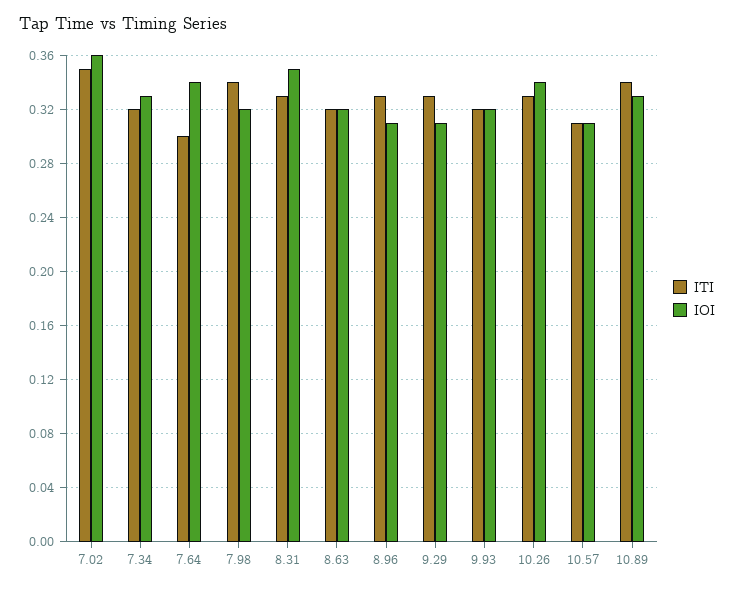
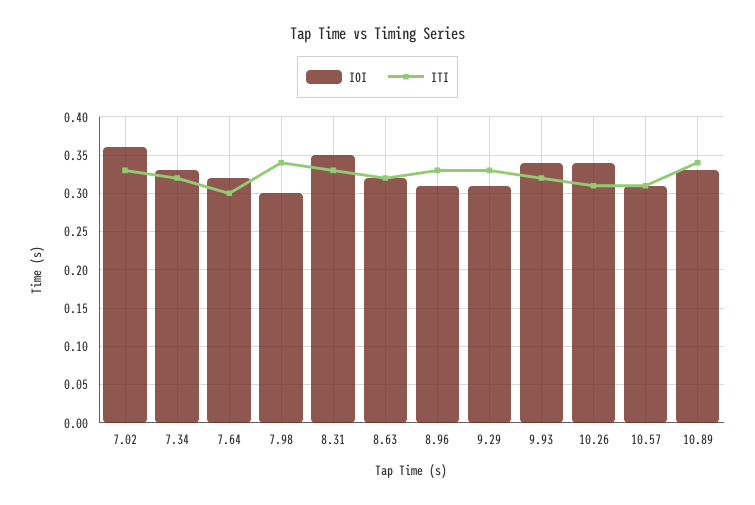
  {
    "ITI": {
-     "7.02": 0.35,
+     "7.02": 0.33,
      "7.34": 0.32,
      "7.64": 0.3,
      "7.98": 0.34,
      "8.31": 0.33,
      "8.63": 0.32,
      "8.96": 0.33,
      "9.29": 0.33,
      "9.93": 0.32,
-     "10.26": 0.33,
+     "10.26": 0.31,
      "10.57": 0.31,
      "10.89": 0.34
    },
    "IOI": {
      "7.02": 0.36,
      "7.34": 0.33,
-     "7.64": 0.34,
+     "7.64": 0.32,
-     "7.98": 0.32,
+     "7.98": 0.3,
      "8.31": 0.35,
      "8.63": 0.32,
      "8.96": 0.31,
      "9.29": 0.31,
-     "9.93": 0.32,
+     "9.93": 0.34,
      "10.26": 0.34,
      "10.57": 0.31,
      "10.89": 0.33
    }
  }

